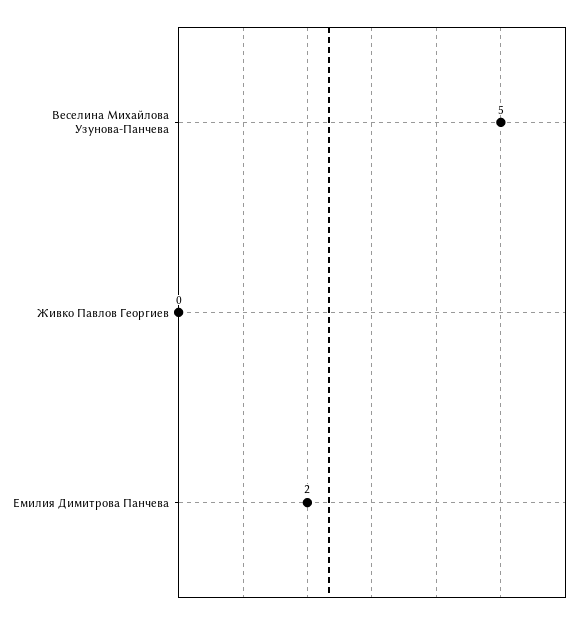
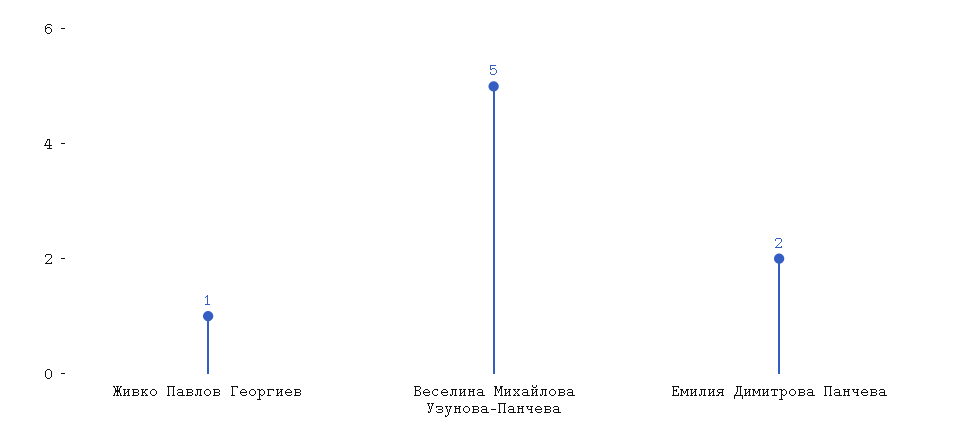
  {
    "Веселина Михайлова Узунова-Панчева": 5,
-   "Живко Павлов Георгиев": 0,
+   "Живко Павлов Георгиев": 1,
    "Емилия Димитрова Панчева": 2
  }

